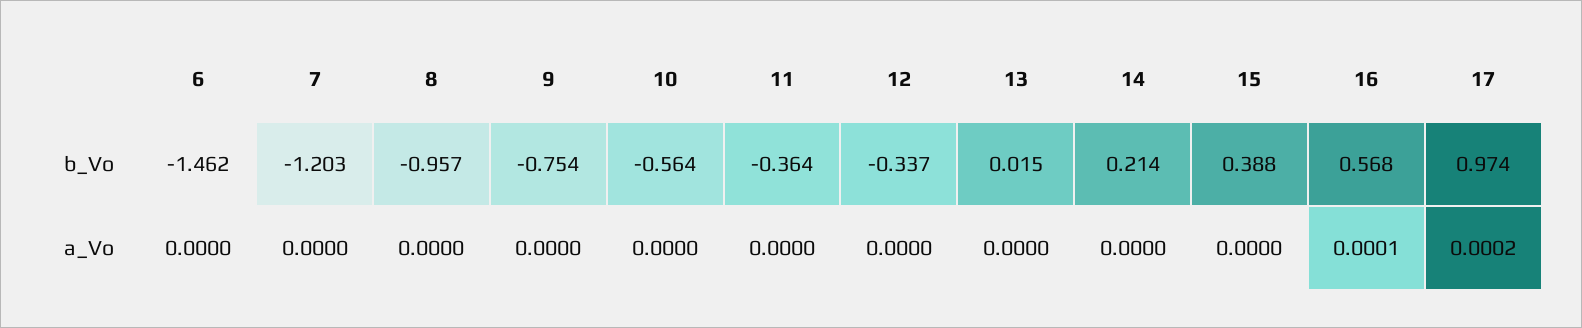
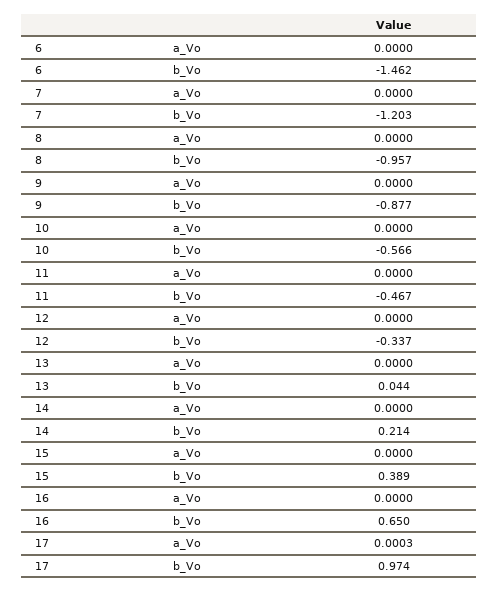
  {
    "6": {
      "b_Vo": -1.462,
      "a_Vo": 0
    },
    "7": {
      "b_Vo": -1.203,
      "a_Vo": 0
    },
    "8": {
      "b_Vo": -0.957,
      "a_Vo": 0
    },
    "9": {
-     "b_Vo": -0.754,
+     "b_Vo": -0.877,
      "a_Vo": 0
    },
    "10": {
-     "b_Vo": -0.564,
+     "b_Vo": -0.566,
      "a_Vo": 0
    },
    "11": {
-     "b_Vo": -0.364,
+     "b_Vo": -0.467,
      "a_Vo": 0
    },
    "12": {
      "b_Vo": -0.337,
      "a_Vo": 0
    },
    "13": {
-     "b_Vo": 0.015,
+     "b_Vo": 0.044,
      "a_Vo": 0
    },
    "14": {
      "b_Vo": 0.214,
      "a_Vo": 0
    },
    "15": {
-     "b_Vo": 0.388,
+     "b_Vo": 0.389,
      "a_Vo": 0
    },
    "16": {
-     "b_Vo": 0.568,
+     "b_Vo": 0.65,
-     "a_Vo": 0.0001
+     "a_Vo": 0
    },
    "17": {
      "b_Vo": 0.974,
-     "a_Vo": 0.0002
+     "a_Vo": 0.0003
    }
  }

